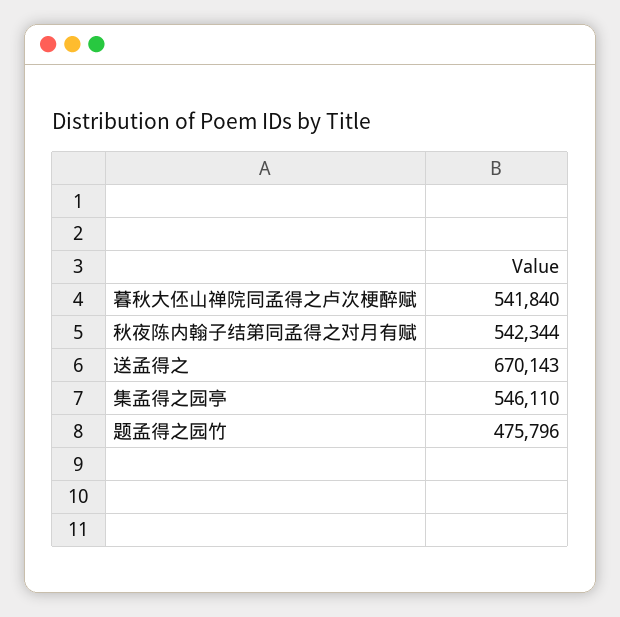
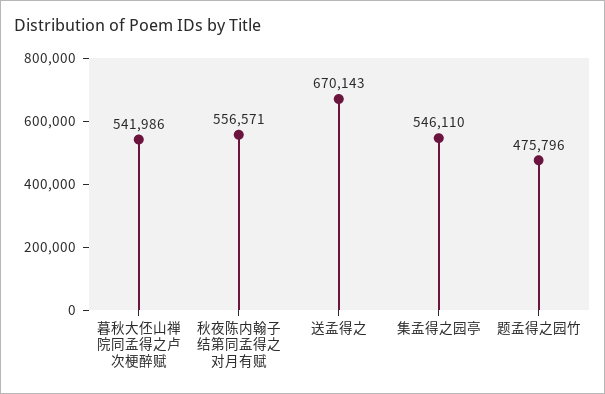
  {
-   "暮秋大伾山禅院同孟得之卢次梗醉赋": 541840,
+   "暮秋大伾山禅院同孟得之卢次梗醉赋": 541986,
-   "秋夜陈内翰子结第同孟得之对月有赋": 542344,
+   "秋夜陈内翰子结第同孟得之对月有赋": 556571,
    "送孟得之": 670143,
    "集孟得之园亭": 546110,
    "题孟得之园竹": 475796
  }

